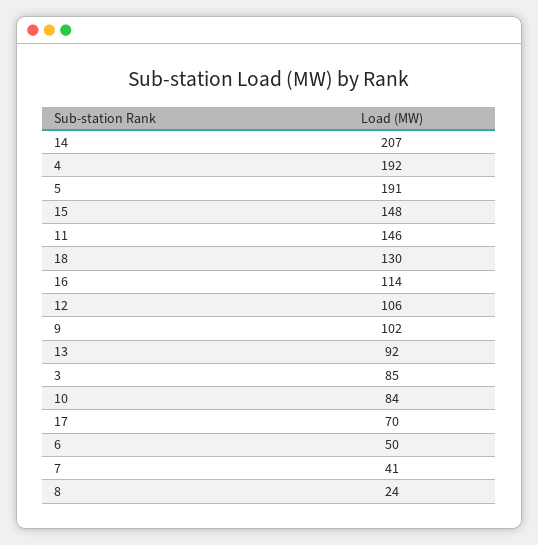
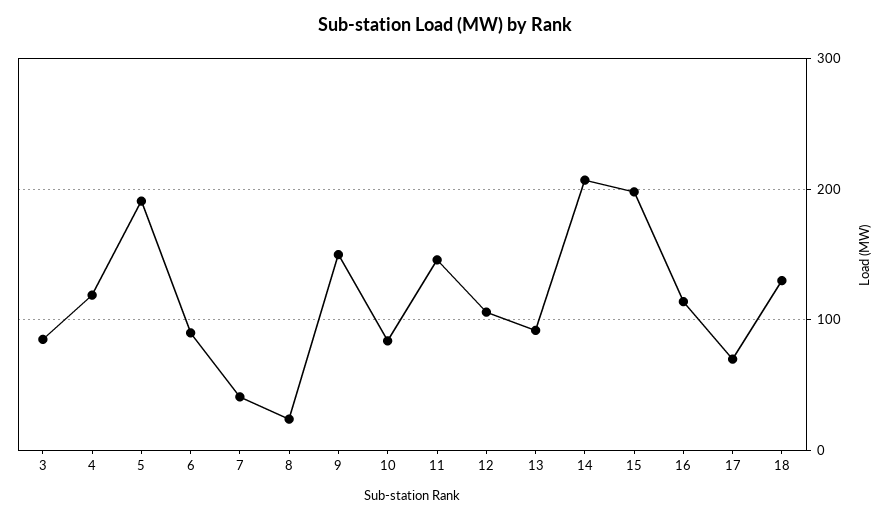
  {
    "14": 207,
-   "4": 192,
+   "4": 120,
    "5": 191,
-   "15": 148,
+   "15": 200,
    "11": 146,
    "18": 130,
    "16": 114,
    "12": 106,
-   "9": 102,
+   "9": 150,
    "13": 92,
    "3": 85,
    "10": 84,
    "17": 70,
-   "6": 50,
+   "6": 90,
    "7": 41,
    "8": 24
  }

